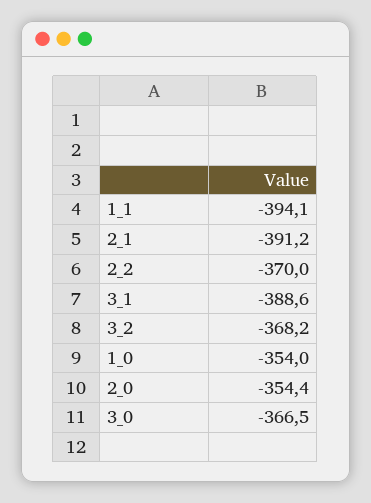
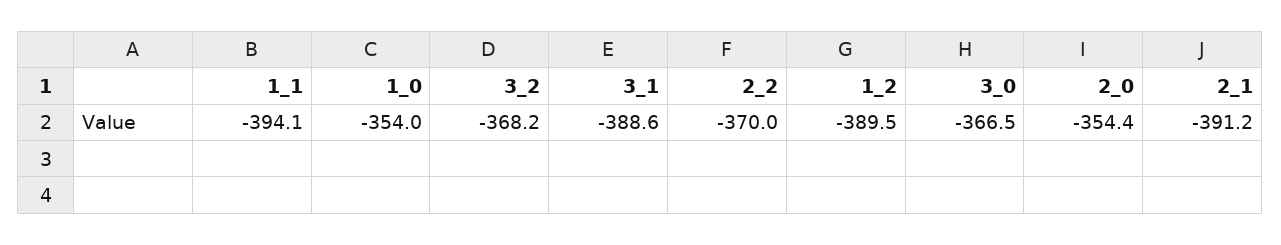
  {
    "1_1": -394.1,
    "2_1": -391.2,
    "2_2": -370,
    "3_1": -388.6,
    "3_2": -368.2,
    "1_0": -354,
    "2_0": -354.4,
-   "3_0": -366.5
+   "3_0": -366.5,
+   "1_2": -389.5
  }

